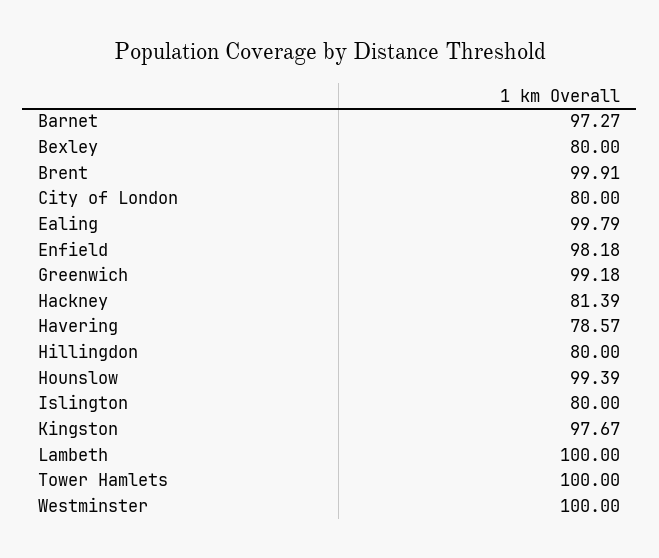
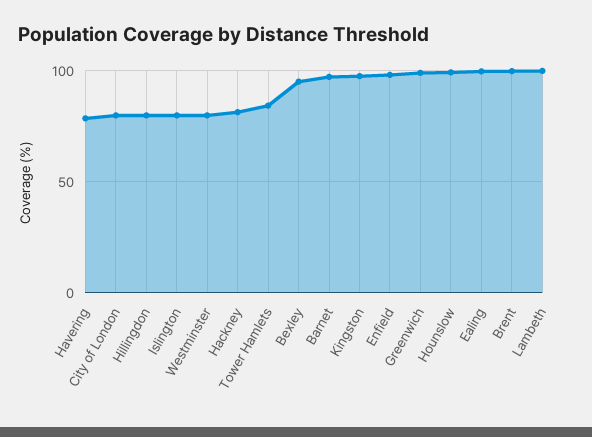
  {
    "Barnet": 97.27,
-   "Bexley": 80,
+   "Bexley": 95,
    "Brent": 99.91,
    "City of London": 80,
    "Ealing": 99.79,
    "Enfield": 98.18,
    "Greenwich": 99.18,
    "Hackney": 81.39,
    "Havering": 78.57,
    "Hillingdon": 80,
    "Hounslow": 99.39,
    "Islington": 80,
    "Kingston": 97.67,
    "Lambeth": 100,
-   "Tower Hamlets": 100,
+   "Tower Hamlets": 85,
-   "Westminster": 100
+   "Westminster": 80
  }

